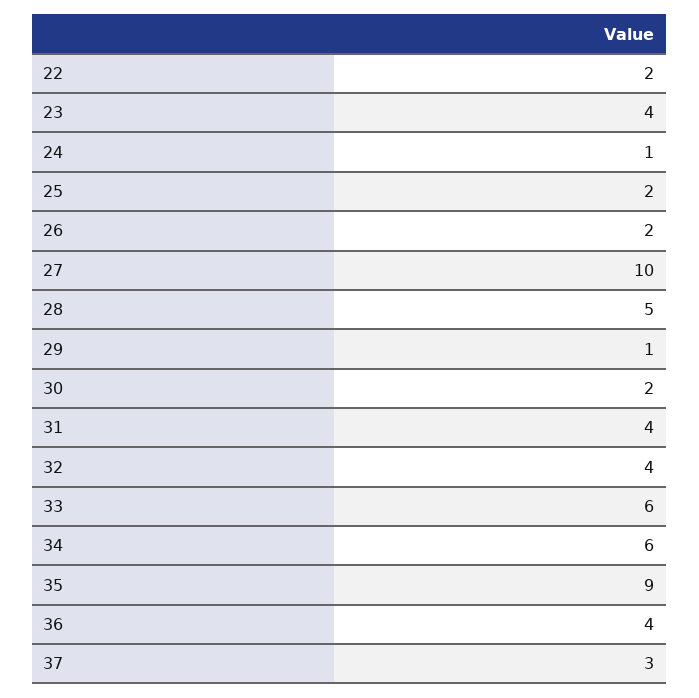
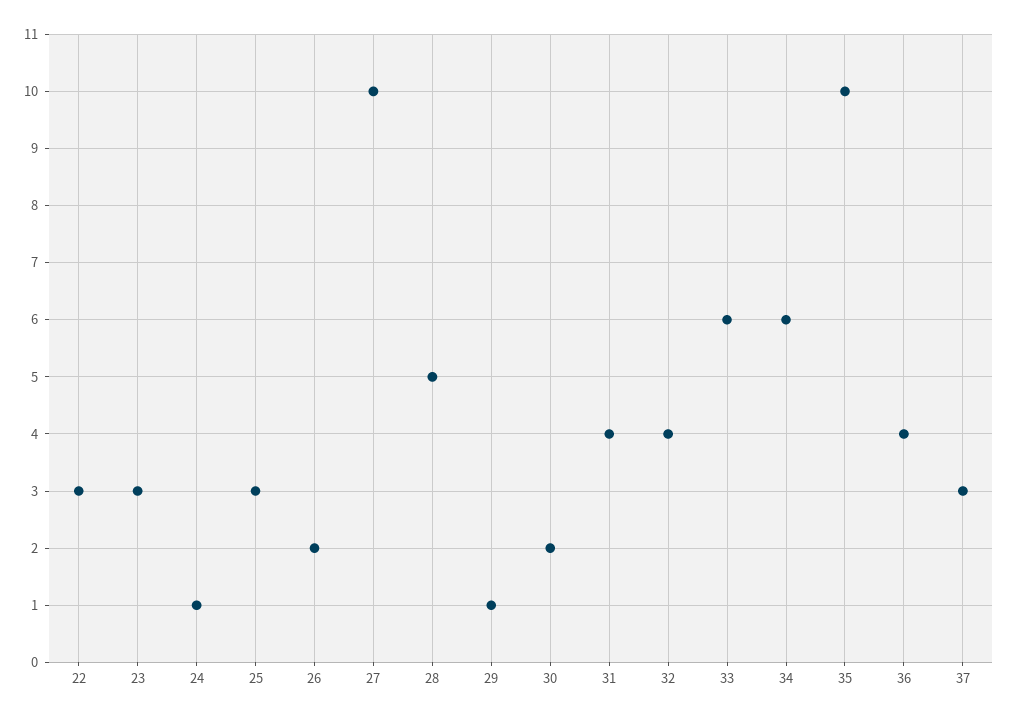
  {
-   "22": 2,
+   "22": 3,
-   "23": 4,
+   "23": 3,
    "24": 1,
-   "25": 2,
+   "25": 3,
    "26": 2,
    "27": 10,
    "28": 5,
    "29": 1,
    "30": 2,
    "31": 4,
    "32": 4,
    "33": 6,
    "34": 6,
-   "35": 9,
+   "35": 10,
    "36": 4,
    "37": 3
  }

